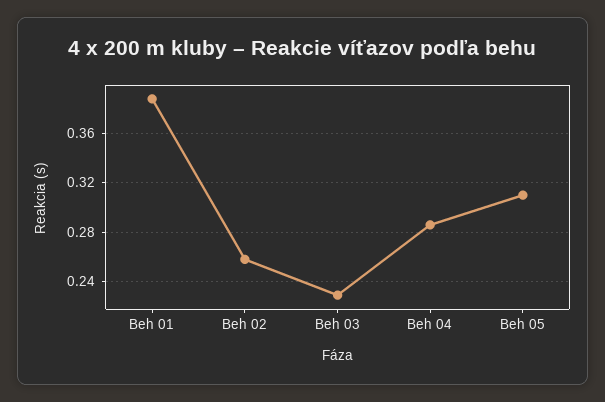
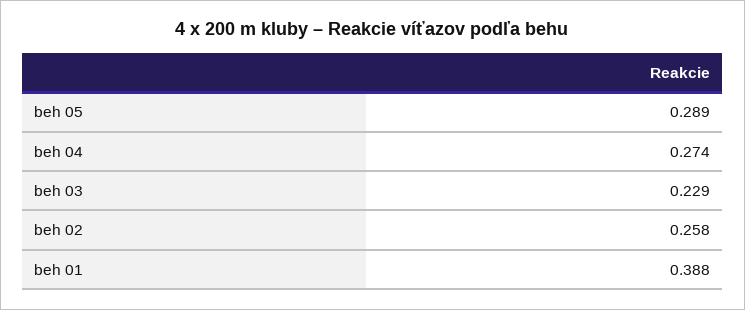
  {
    "Beh 01": 0.388,
    "Beh 02": 0.258,
    "Beh 03": 0.229,
-   "Beh 04": 0.285,
+   "Beh 04": 0.274,
-   "Beh 05": 0.31
+   "Beh 05": 0.289
  }

